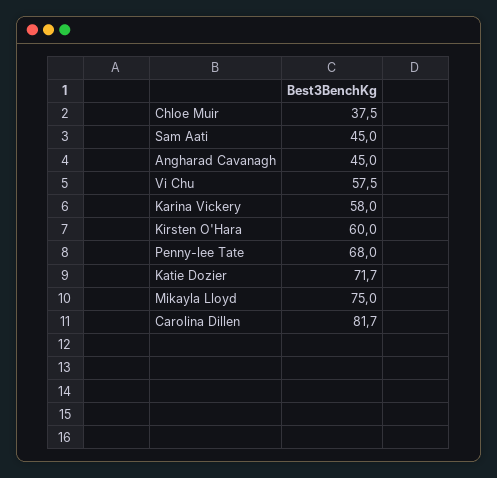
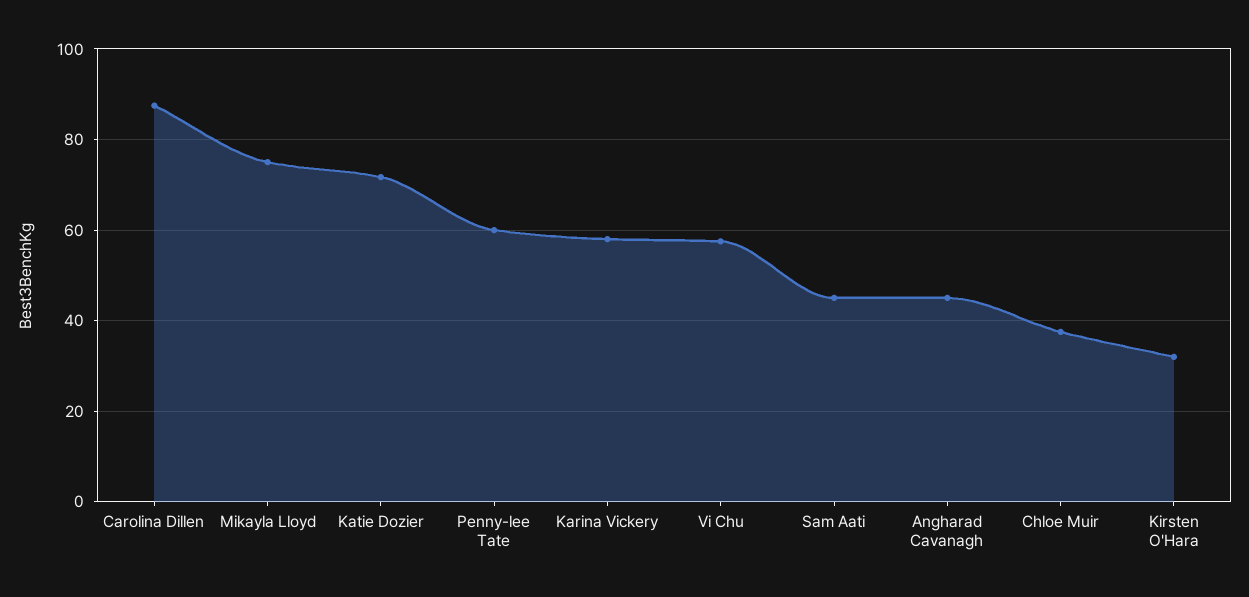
  {
    "Chloe Muir": 37.5,
    "Sam Aati": 45,
    "Angharad Cavanagh": 45,
    "Vi Chu": 57.5,
    "Karina Vickery": 58,
-   "Kirsten O'Hara": 60,
+   "Kirsten O'Hara": 32,
-   "Penny-lee Tate": 68,
+   "Penny-lee Tate": 60,
    "Katie Dozier": 71.7,
    "Mikayla Lloyd": 75,
-   "Carolina Dillen": 81.7
+   "Carolina Dillen": 88
  }

